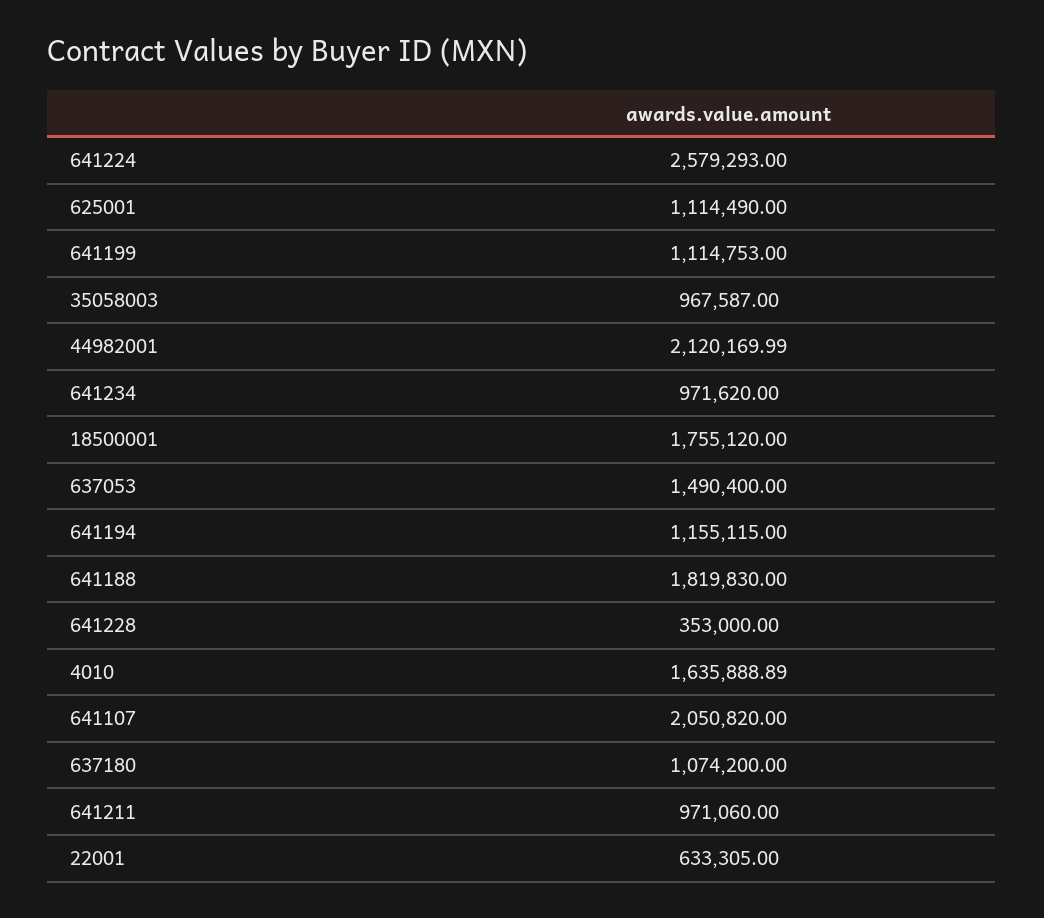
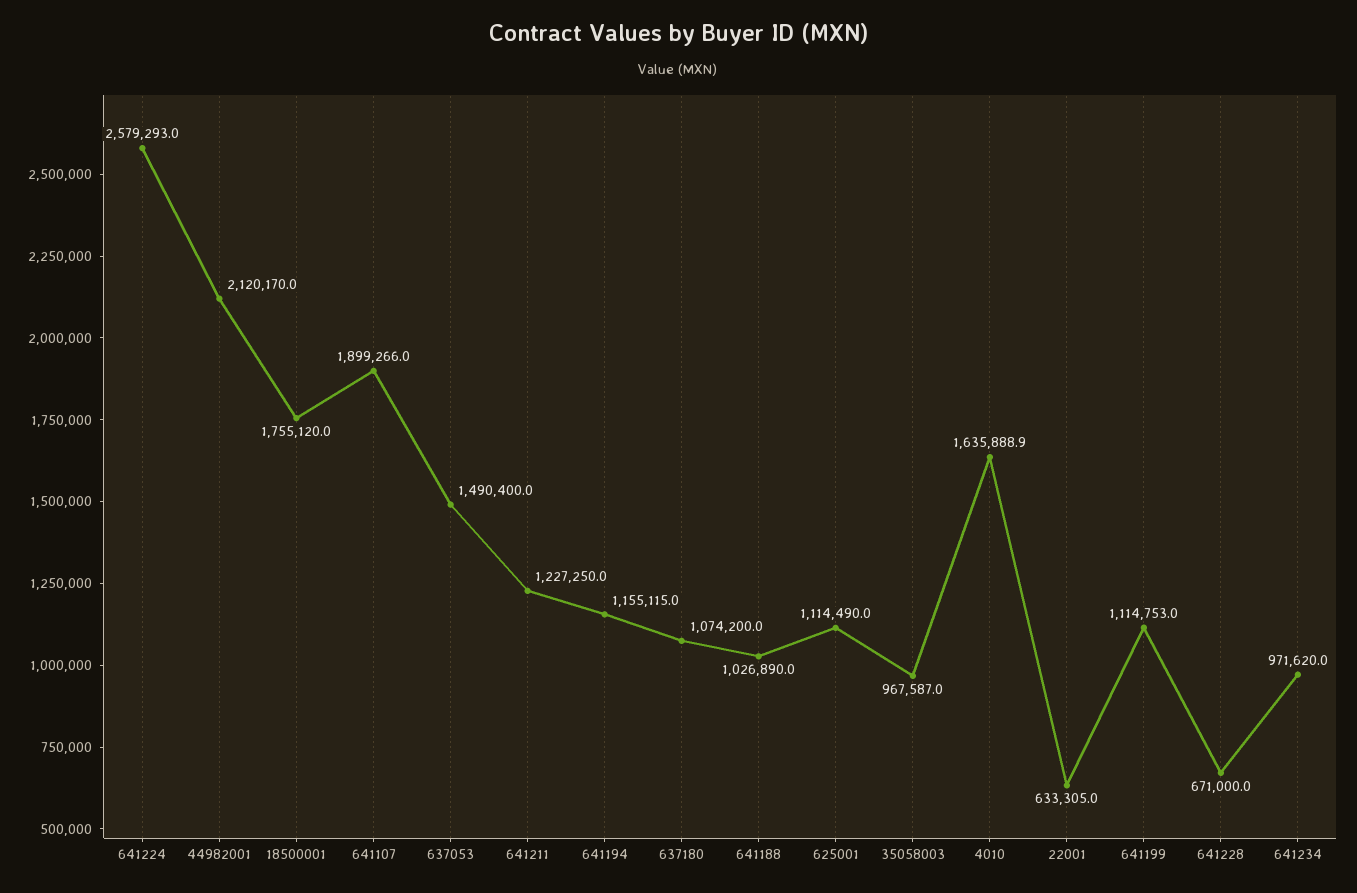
  {
    "641224": 2579293,
    "625001": 1114490,
    "641199": 1114753,
    "35058003": 967587,
    "44982001": 2120169.99,
    "641234": 971620,
    "18500001": 1755120,
    "637053": 1490400,
    "641194": 1155115,
-   "641188": 1819830,
+   "641188": 1026890,
-   "641228": 353000,
+   "641228": 671000,
    "4010": 1635888.89,
-   "641107": 2050820,
+   "641107": 1899266,
    "637180": 1074200,
-   "641211": 971060,
+   "641211": 1227250,
    "22001": 633305
  }

